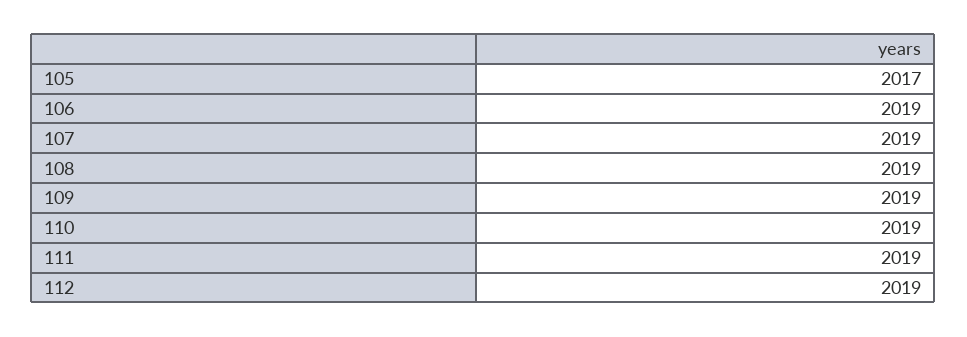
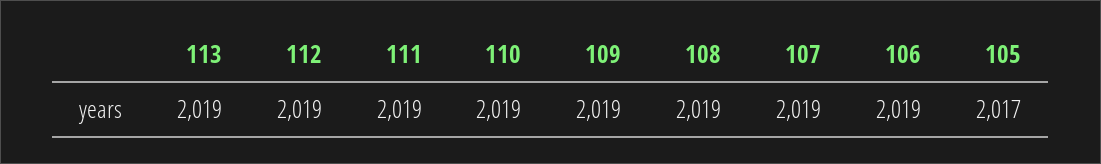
  {
    "105": 2017,
    "106": 2019,
    "107": 2019,
    "108": 2019,
    "109": 2019,
    "110": 2019,
    "111": 2019,
-   "112": 2019
+   "112": 2019,
+   "113": 2019
  }

